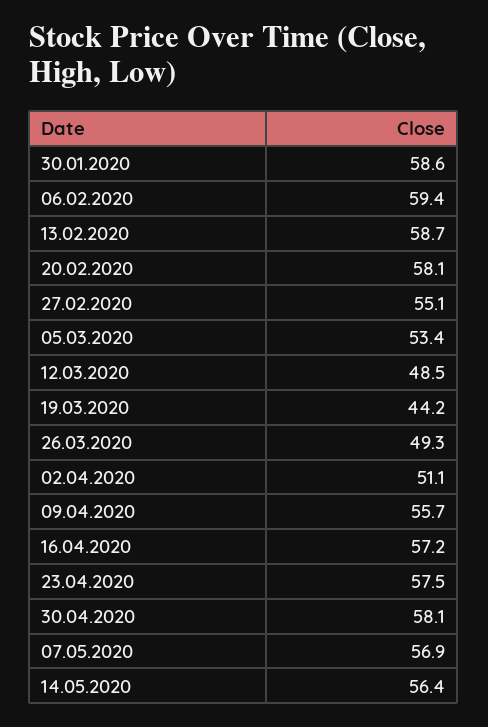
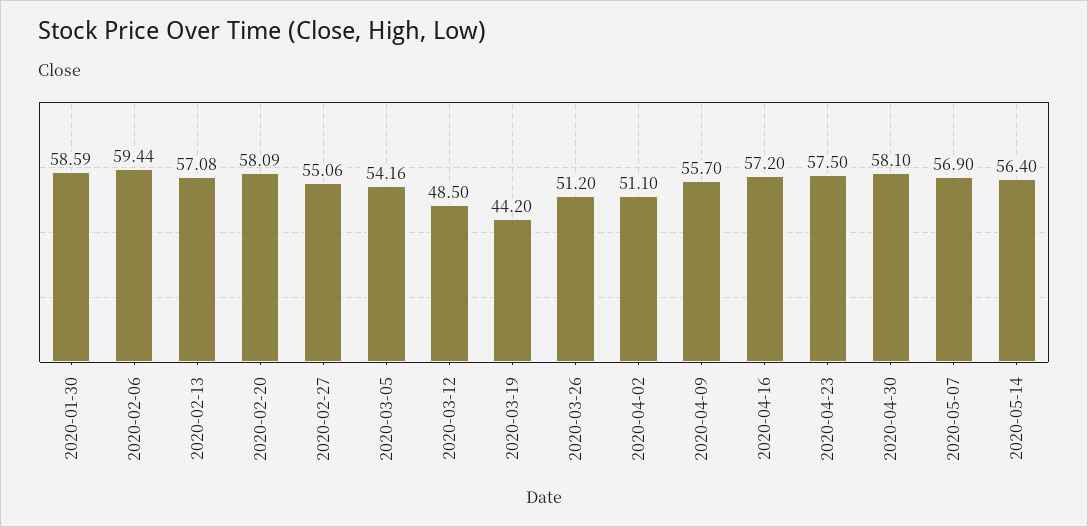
  {
    "30.01.2020": 58.59,
    "06.02.2020": 59.44,
-   "13.02.2020": 58.7,
+   "13.02.2020": 57.08,
    "20.02.2020": 58.09,
    "27.02.2020": 55.06,
-   "05.03.2020": 53.4,
+   "05.03.2020": 54.16,
    "12.03.2020": 48.5,
    "19.03.2020": 44.2,
-   "26.03.2020": 49.3,
+   "26.03.2020": 51.2,
    "02.04.2020": 51.1,
    "09.04.2020": 55.7,
    "16.04.2020": 57.2,
    "23.04.2020": 57.5,
    "30.04.2020": 58.1,
    "07.05.2020": 56.9,
    "14.05.2020": 56.4
  }

